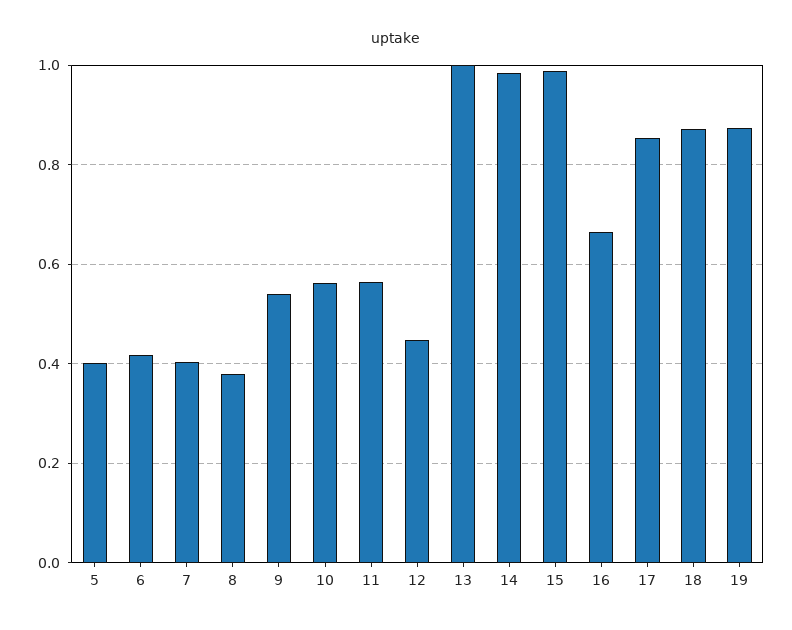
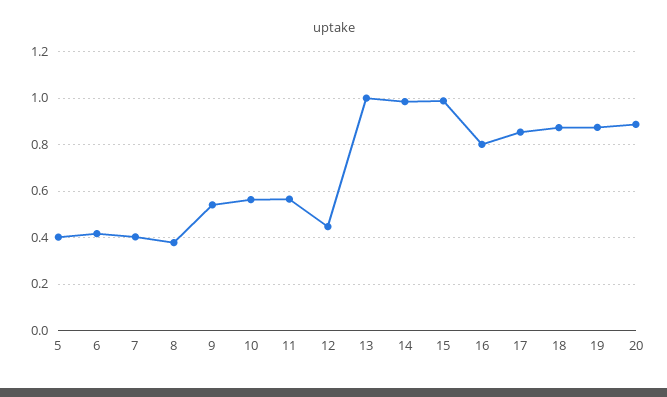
  {
    "5": 0.4,
    "6": 0.42,
    "7": 0.4,
    "8": 0.38,
    "9": 0.54,
    "10": 0.56,
    "11": 0.56,
    "12": 0.44,
    "13": 1,
    "14": 0.98,
    "15": 0.98,
-   "16": 0.66,
+   "16": 0.8,
    "17": 0.86,
    "18": 0.88,
-   "19": 0.88
+   "19": 0.88,
+   "20": 0.9
  }

